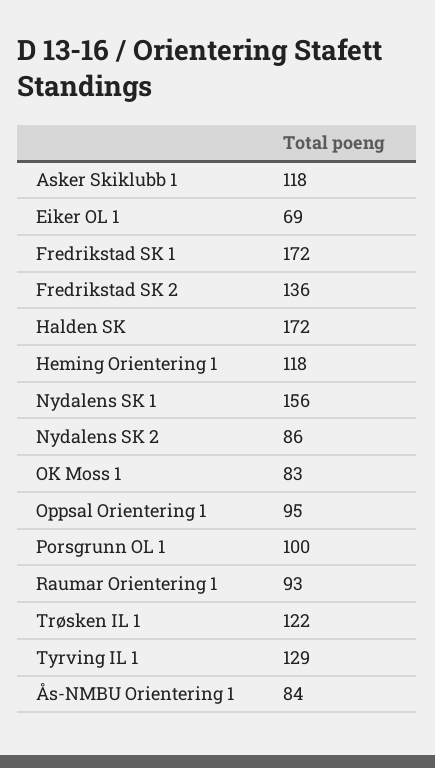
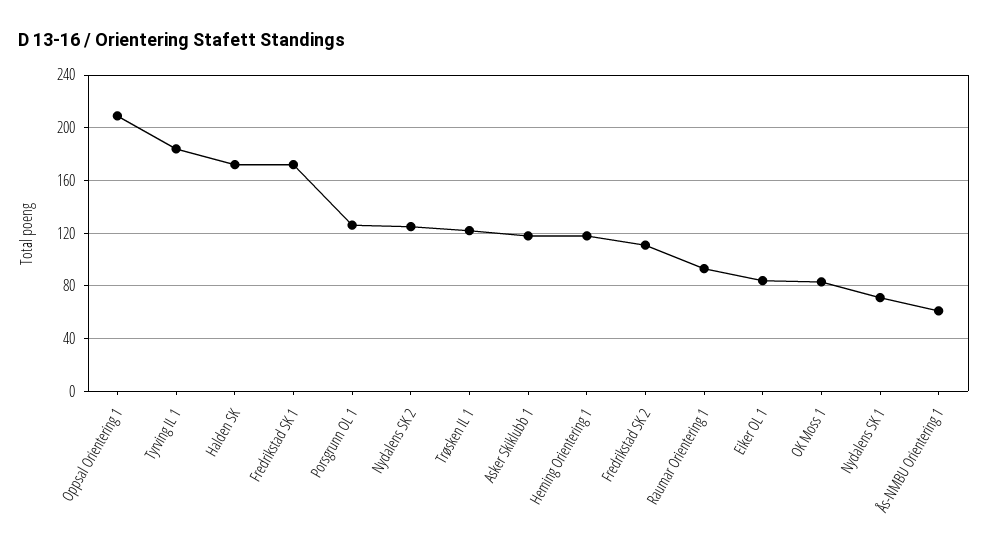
  {
    "Asker Skiklubb 1": 118,
-   "Eiker OL 1": 69,
+   "Eiker OL 1": 85,
    "Fredrikstad SK 1": 172,
-   "Fredrikstad SK 2": 136,
+   "Fredrikstad SK 2": 110,
    "Halden SK": 172,
    "Heming Orientering 1": 118,
-   "Nydalens SK 1": 156,
+   "Nydalens SK 1": 70,
-   "Nydalens SK 2": 86,
+   "Nydalens SK 2": 125,
    "OK Moss 1": 83,
-   "Oppsal Orientering 1": 95,
+   "Oppsal Orientering 1": 210,
-   "Porsgrunn OL 1": 100,
+   "Porsgrunn OL 1": 125,
    "Raumar Orientering 1": 93,
    "Trøsken IL 1": 122,
-   "Tyrving IL 1": 129,
+   "Tyrving IL 1": 185,
-   "Ås-NMBU Orientering 1": 84
+   "Ås-NMBU Orientering 1": 60
  }

